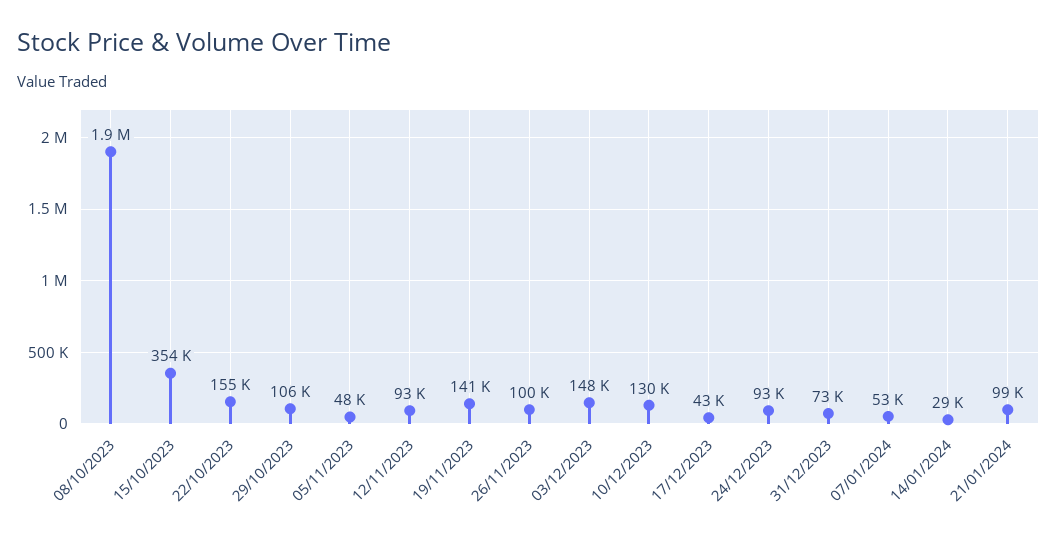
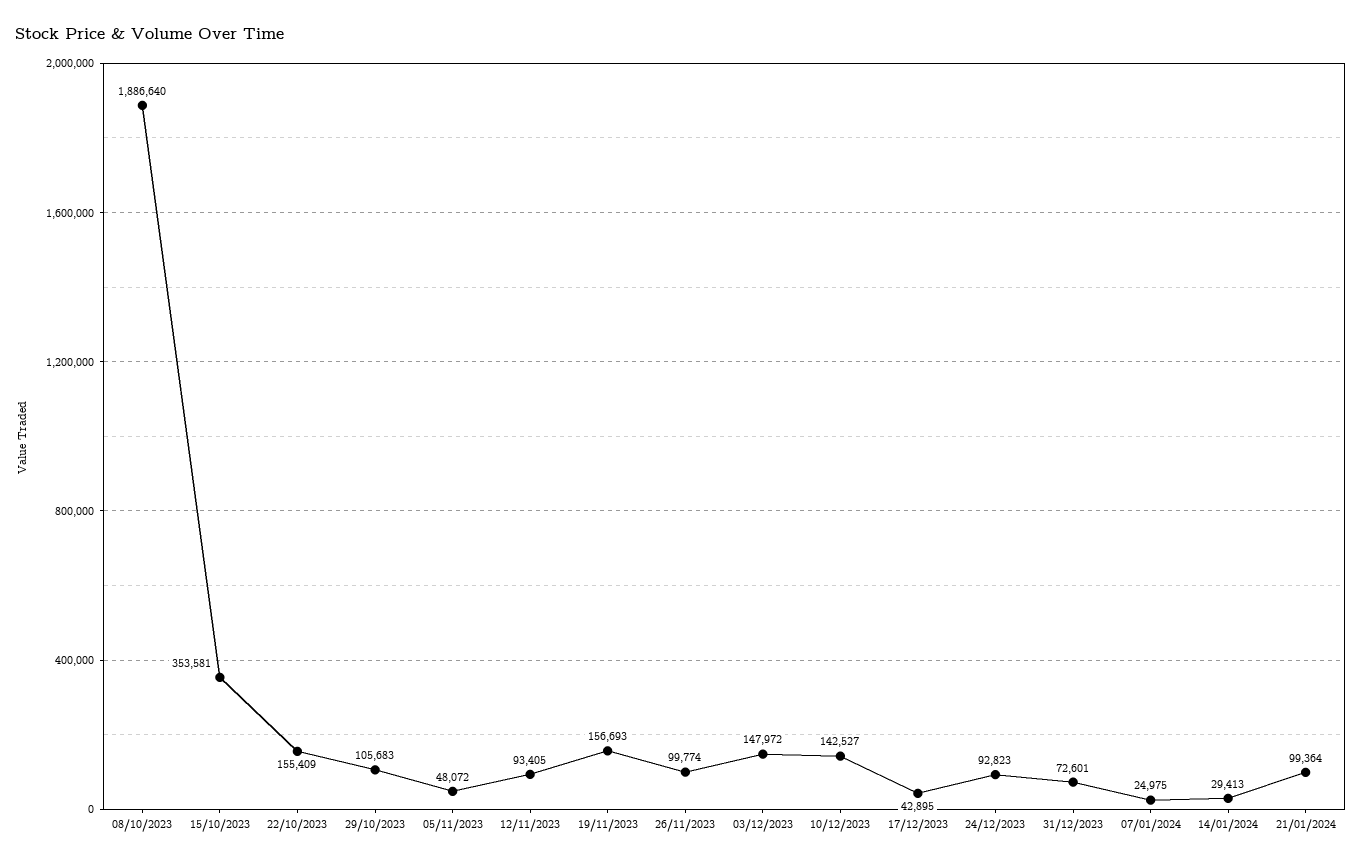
  {
    "08/10/2023": 1886640,
    "15/10/2023": 353581,
    "22/10/2023": 155409,
    "29/10/2023": 105683,
    "05/11/2023": 48072,
    "12/11/2023": 93405,
-   "19/11/2023": 141000,
+   "19/11/2023": 156693,
    "26/11/2023": 99774,
    "03/12/2023": 147972,
-   "10/12/2023": 130000,
+   "10/12/2023": 142527,
    "17/12/2023": 42895,
    "24/12/2023": 92823,
    "31/12/2023": 72601,
-   "07/01/2024": 53000,
+   "07/01/2024": 24975,
    "14/01/2024": 29413,
    "21/01/2024": 99364
  }

